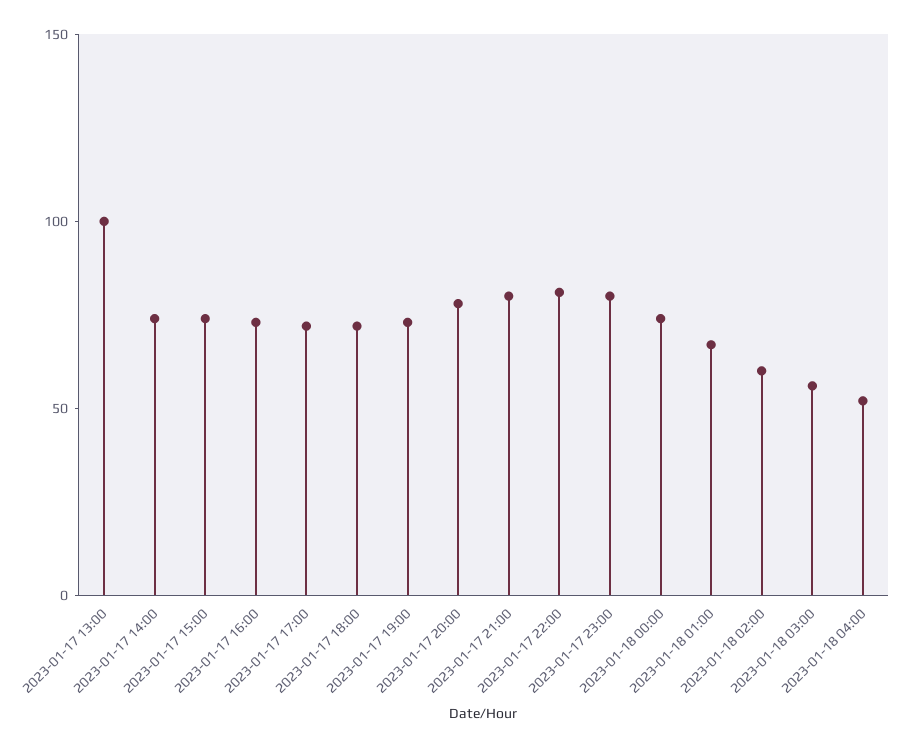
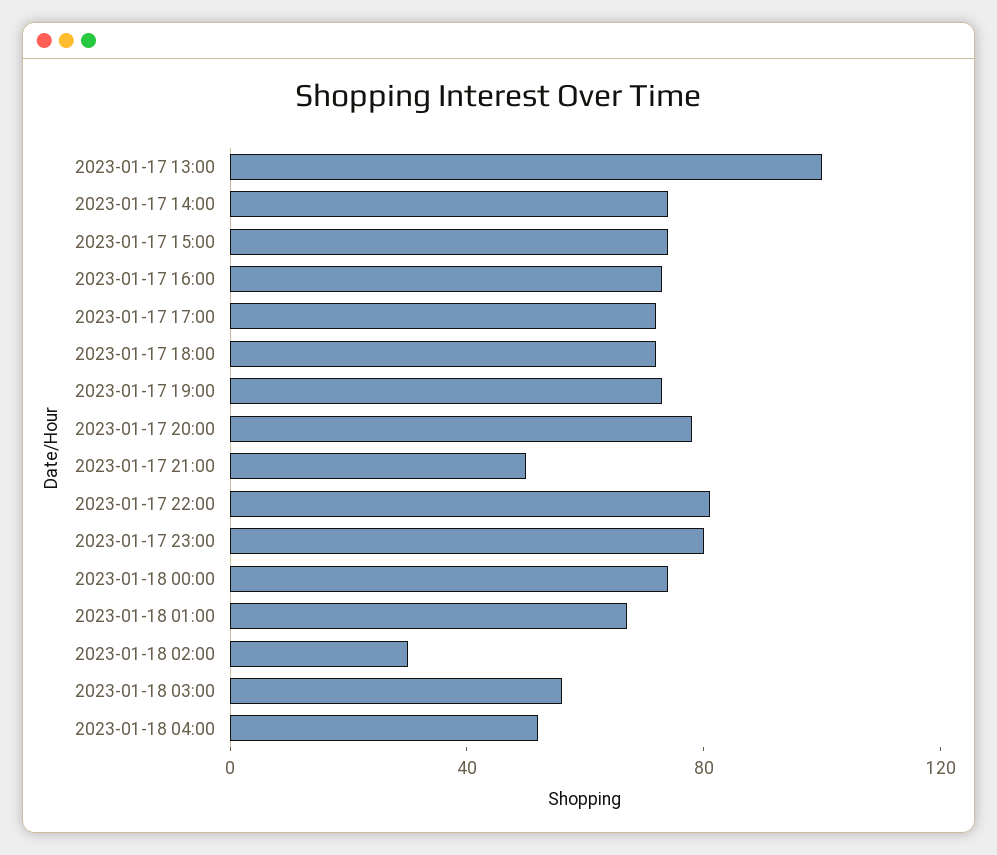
  {
    "2023-01-17 13:00": 100,
    "2023-01-17 14:00": 70,
    "2023-01-17 15:00": 70,
    "2023-01-17 16:00": 70,
    "2023-01-17 17:00": 70,
    "2023-01-17 18:00": 70,
    "2023-01-17 19:00": 70,
    "2023-01-17 20:00": 80,
-   "2023-01-17 21:00": 80,
+   "2023-01-17 21:00": 50,
    "2023-01-17 22:00": 80,
    "2023-01-17 23:00": 80,
    "2023-01-18 00:00": 70,
    "2023-01-18 01:00": 70,
-   "2023-01-18 02:00": 60,
+   "2023-01-18 02:00": 30,
    "2023-01-18 03:00": 60,
    "2023-01-18 04:00": 50
  }

